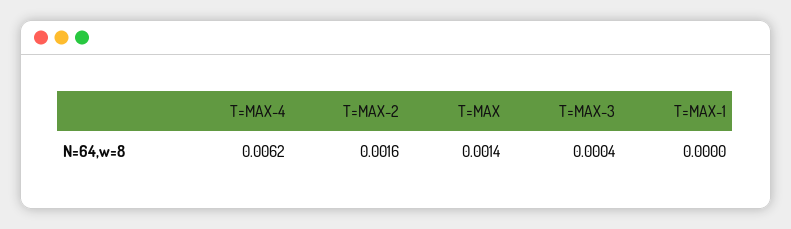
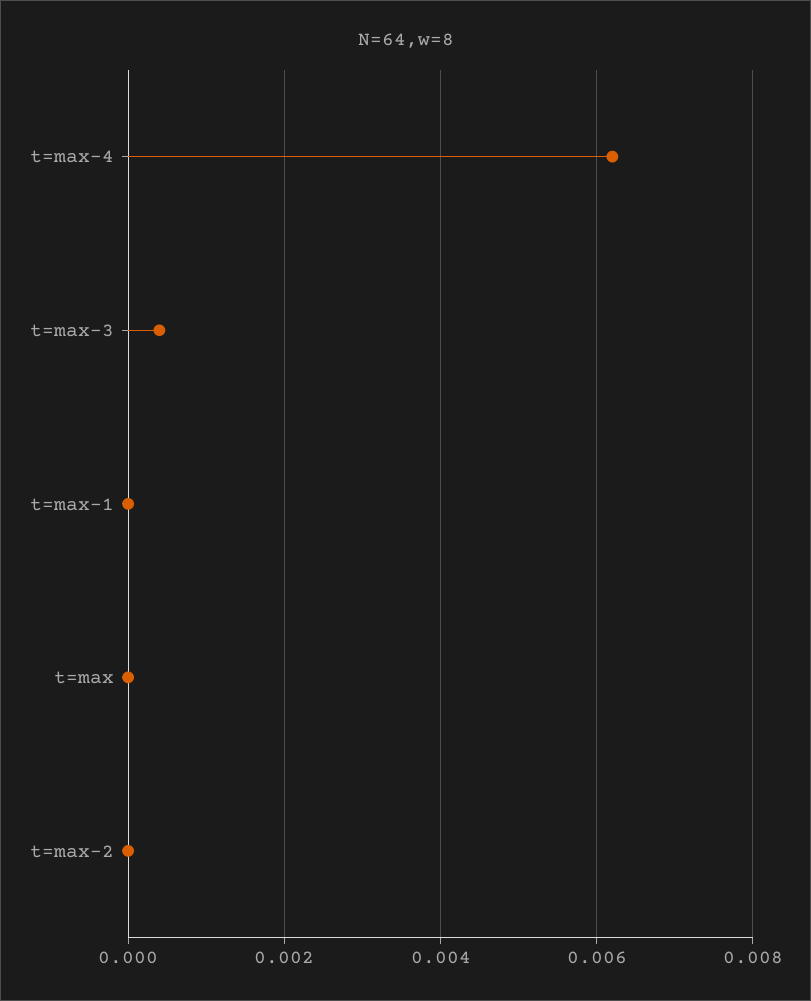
  {
    "T=MAX-4": 0.0062,
-   "T=MAX-2": 0.0016,
+   "T=MAX-2": 0,
-   "T=MAX": 0.0014,
+   "T=MAX": 0,
    "T=MAX-3": 0.0004,
    "T=MAX-1": 0
  }

